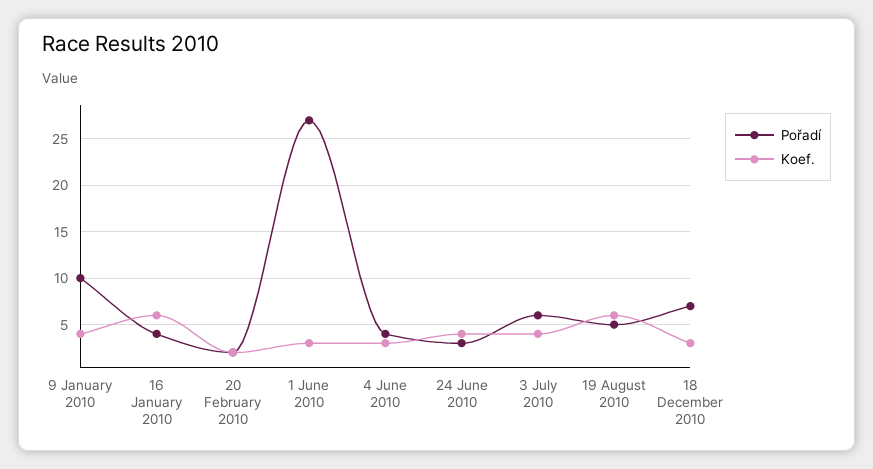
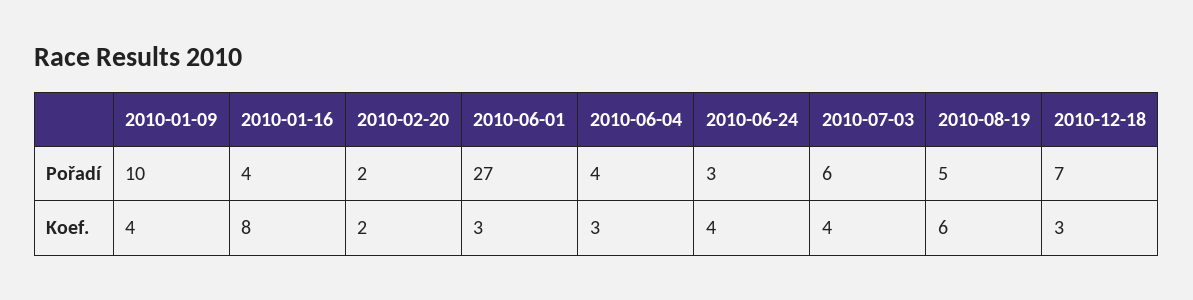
  {
    "Pořadí": {
      "9 January 2010": 10,
      "16 January 2010": 4,
      "20 February 2010": 2,
      "1 June 2010": 27,
      "4 June 2010": 4,
      "24 June 2010": 3,
      "3 July 2010": 6,
      "19 August 2010": 5,
      "18 December 2010": 7
    },
    "Koef.": {
      "9 January 2010": 4,
-     "16 January 2010": 6,
+     "16 January 2010": 8,
      "20 February 2010": 2,
      "1 June 2010": 3,
      "4 June 2010": 3,
      "24 June 2010": 4,
      "3 July 2010": 4,
      "19 August 2010": 6,
      "18 December 2010": 3
    }
  }

